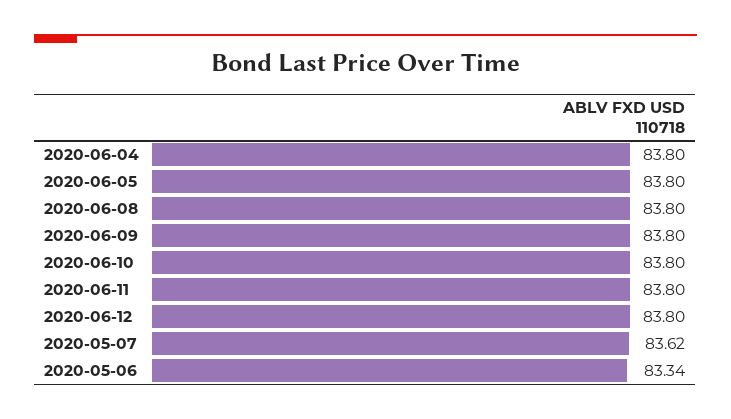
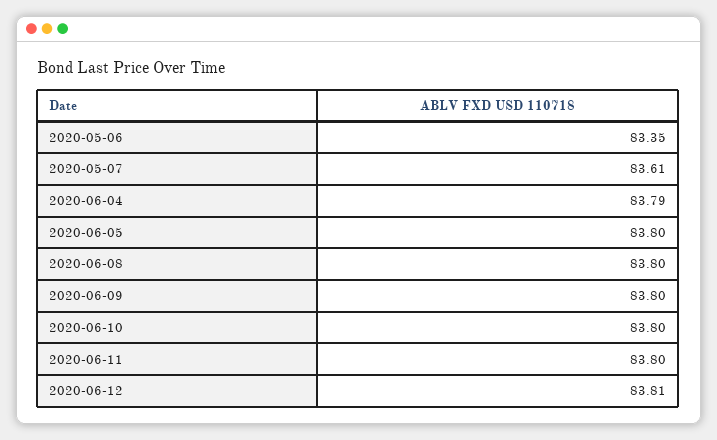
  {
-   "2020-06-04": 83.8,
+   "2020-06-04": 83.79,
    "2020-06-05": 83.8,
    "2020-06-08": 83.8,
    "2020-06-09": 83.8,
    "2020-06-10": 83.8,
    "2020-06-11": 83.8,
-   "2020-06-12": 83.8,
+   "2020-06-12": 83.81,
-   "2020-05-07": 83.62,
+   "2020-05-07": 83.61,
-   "2020-05-06": 83.34
+   "2020-05-06": 83.35
  }

